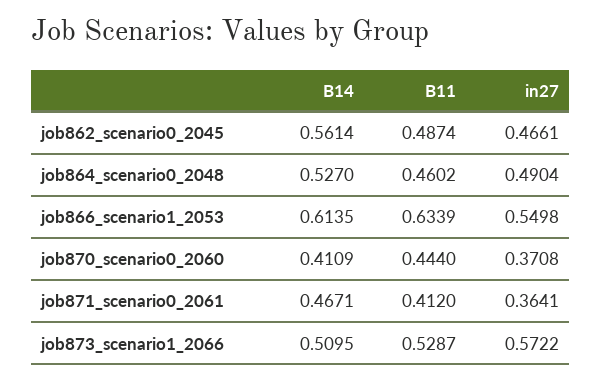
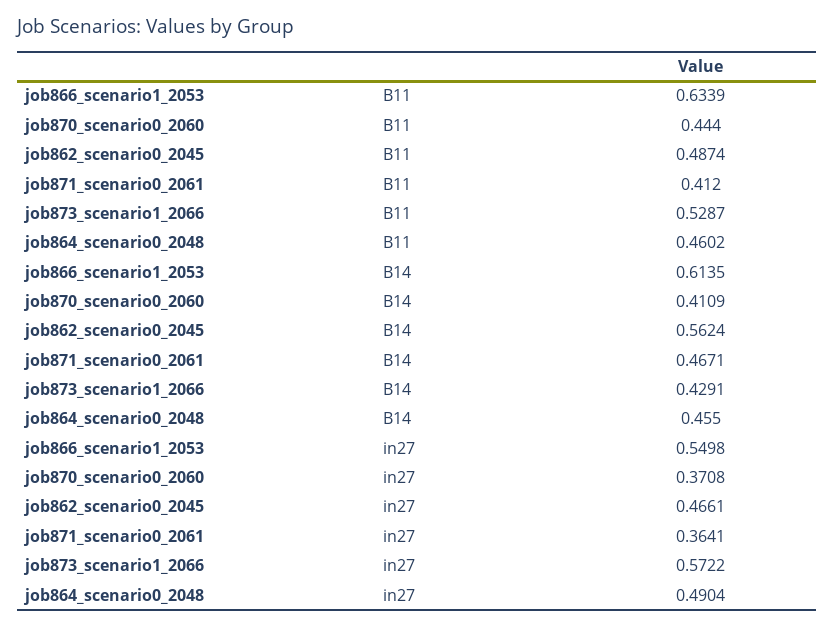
  {
    "B14": {
-     "job862_scenario0_2045": 0.5614,
+     "job862_scenario0_2045": 0.5624,
-     "job864_scenario0_2048": 0.527,
+     "job864_scenario0_2048": 0.455,
      "job866_scenario1_2053": 0.6135,
      "job870_scenario0_2060": 0.4109,
      "job871_scenario0_2061": 0.4671,
-     "job873_scenario1_2066": 0.5095
+     "job873_scenario1_2066": 0.4291
    },
    "B11": {
      "job862_scenario0_2045": 0.4874,
      "job864_scenario0_2048": 0.4602,
      "job866_scenario1_2053": 0.6339,
      "job870_scenario0_2060": 0.444,
      "job871_scenario0_2061": 0.412,
      "job873_scenario1_2066": 0.5287
    },
    "in27": {
      "job862_scenario0_2045": 0.4661,
      "job864_scenario0_2048": 0.4904,
      "job866_scenario1_2053": 0.5498,
      "job870_scenario0_2060": 0.3708,
      "job871_scenario0_2061": 0.3641,
      "job873_scenario1_2066": 0.5722
    }
  }

